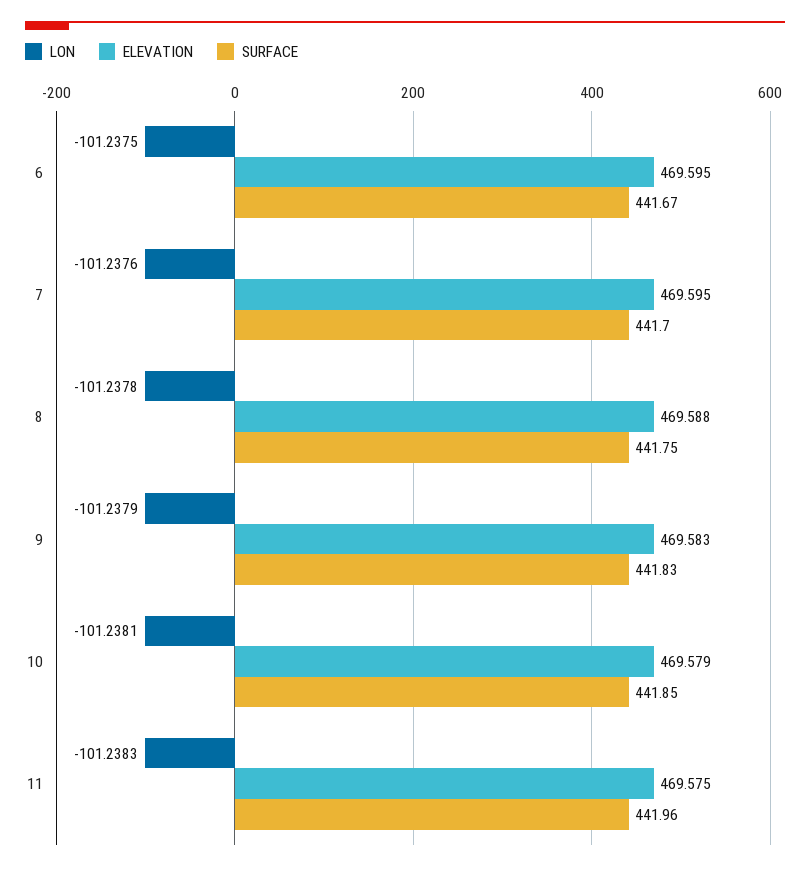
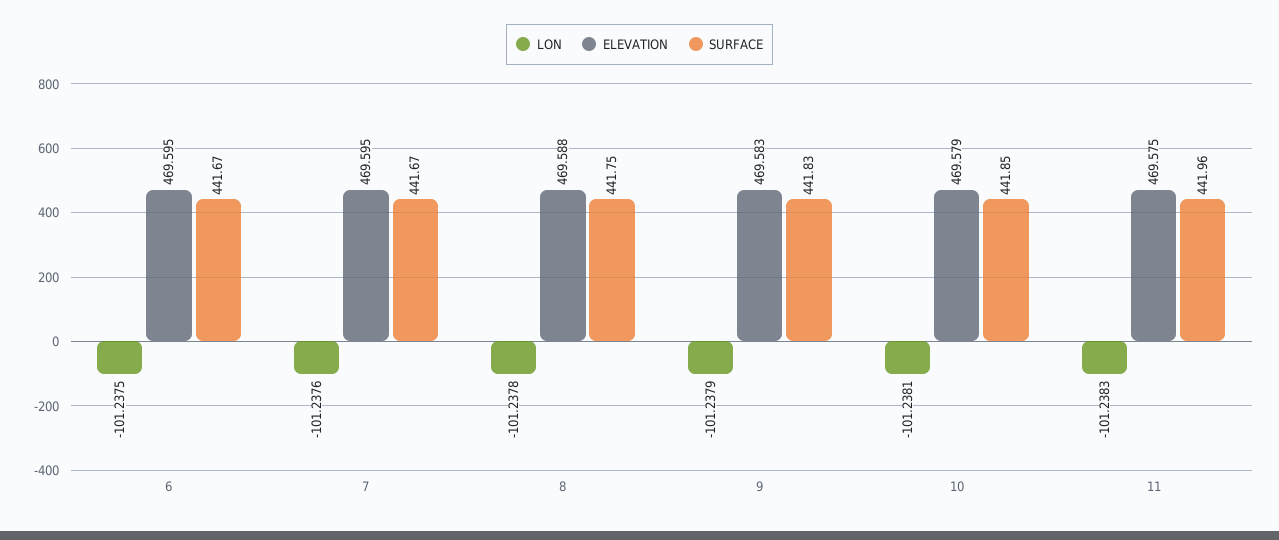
  {
    "LON": {
      "6": -101.2375,
      "7": -101.2376,
      "8": -101.2378,
      "9": -101.2379,
      "10": -101.2381,
      "11": -101.2383
    },
    "ELEVATION": {
      "6": 469.595,
      "7": 469.595,
      "8": 469.588,
      "9": 469.583,
      "10": 469.579,
      "11": 469.575
    },
    "SURFACE": {
      "6": 441.67,
-     "7": 441.7,
+     "7": 441.67,
      "8": 441.75,
      "9": 441.83,
      "10": 441.85,
      "11": 441.96
    }
  }

